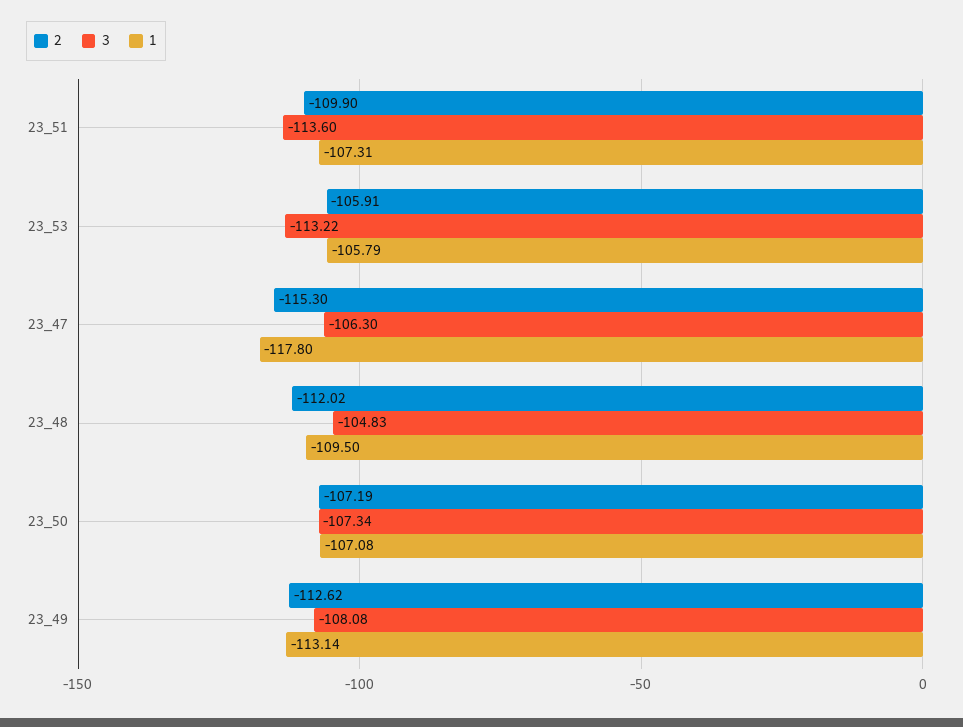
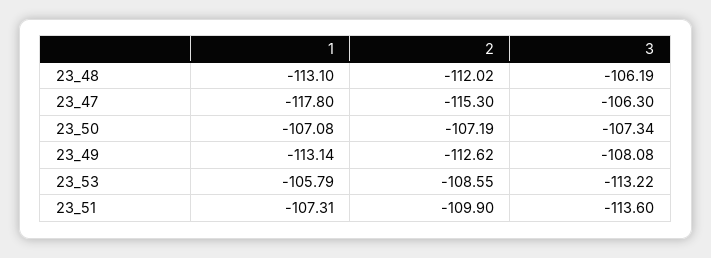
  {
    "2": {
      "23_51": -109.9,
-     "23_53": -105.91,
+     "23_53": -108.55,
      "23_47": -115.3,
      "23_48": -112.02,
      "23_50": -107.19,
      "23_49": -112.62
    },
    "3": {
      "23_51": -113.6,
      "23_53": -113.22,
      "23_47": -106.3,
-     "23_48": -104.83,
+     "23_48": -106.19,
      "23_50": -107.34,
      "23_49": -108.08
    },
    "1": {
      "23_51": -107.31,
      "23_53": -105.79,
      "23_47": -117.8,
-     "23_48": -109.5,
+     "23_48": -113.1,
      "23_50": -107.08,
      "23_49": -113.14
    }
  }

